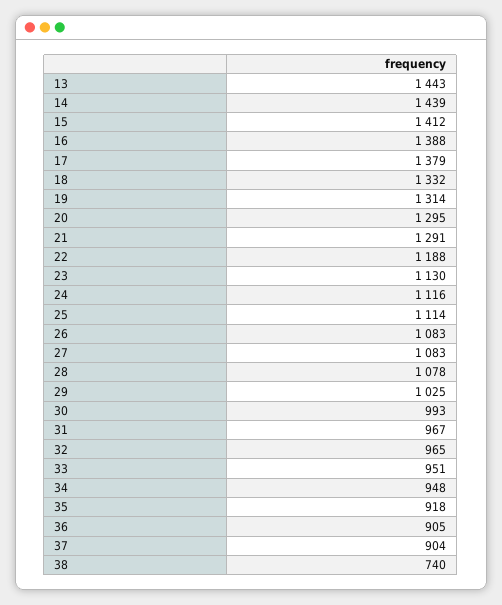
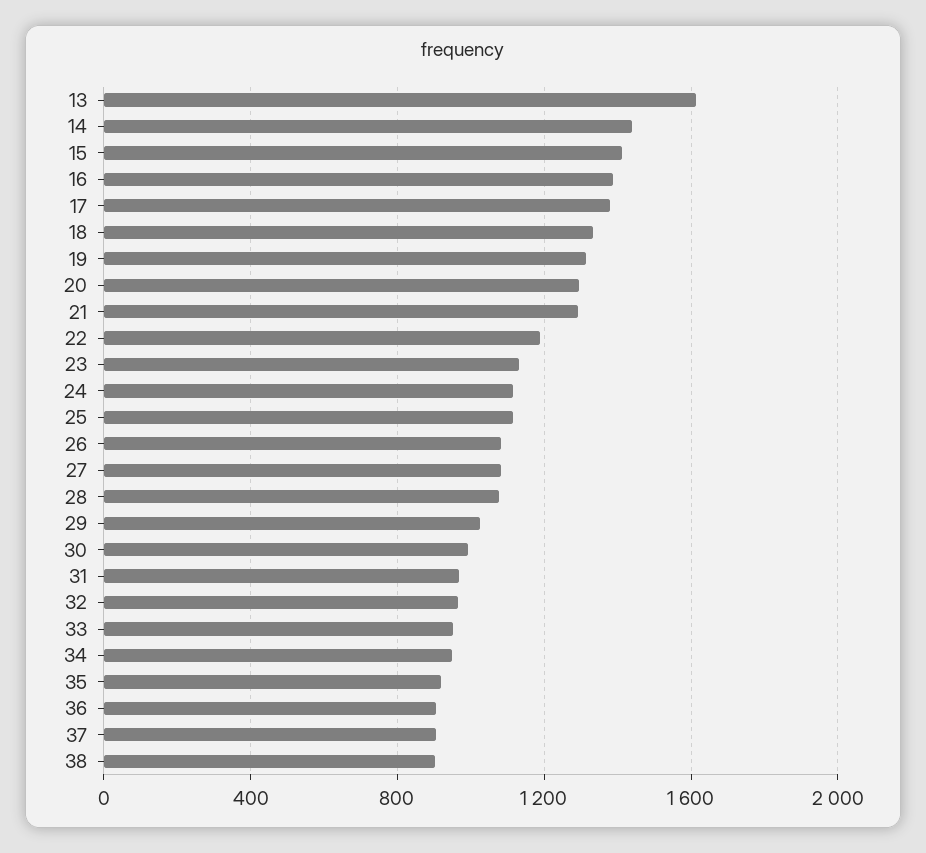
  {
-   "13": 1443,
+   "13": 1600,
    "14": 1439,
    "15": 1412,
    "16": 1388,
    "17": 1379,
    "18": 1332,
    "19": 1314,
    "20": 1295,
    "21": 1291,
    "22": 1188,
    "23": 1130,
    "24": 1116,
    "25": 1114,
    "26": 1083,
    "27": 1083,
    "28": 1078,
    "29": 1025,
    "30": 993,
    "31": 967,
    "32": 965,
    "33": 951,
    "34": 948,
    "35": 918,
    "36": 905,
    "37": 904,
-   "38": 740
+   "38": 900
  }

